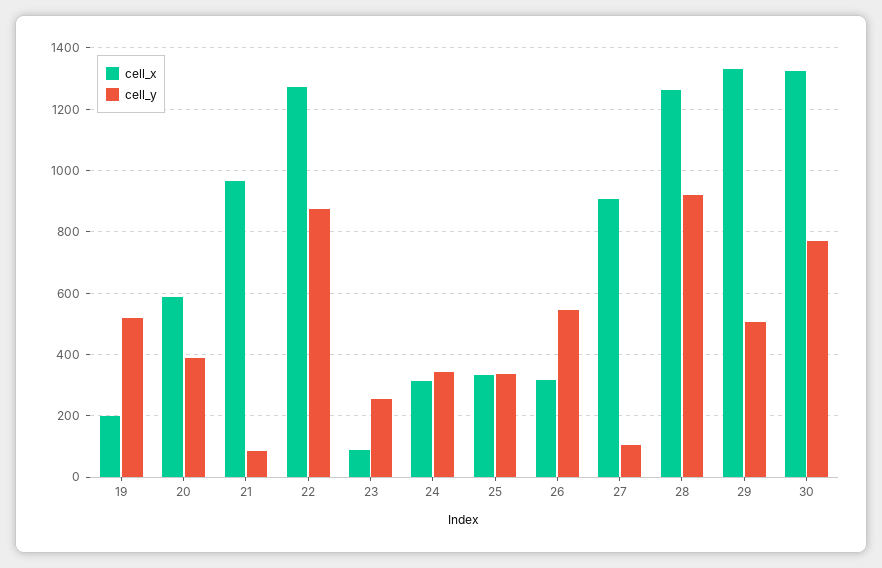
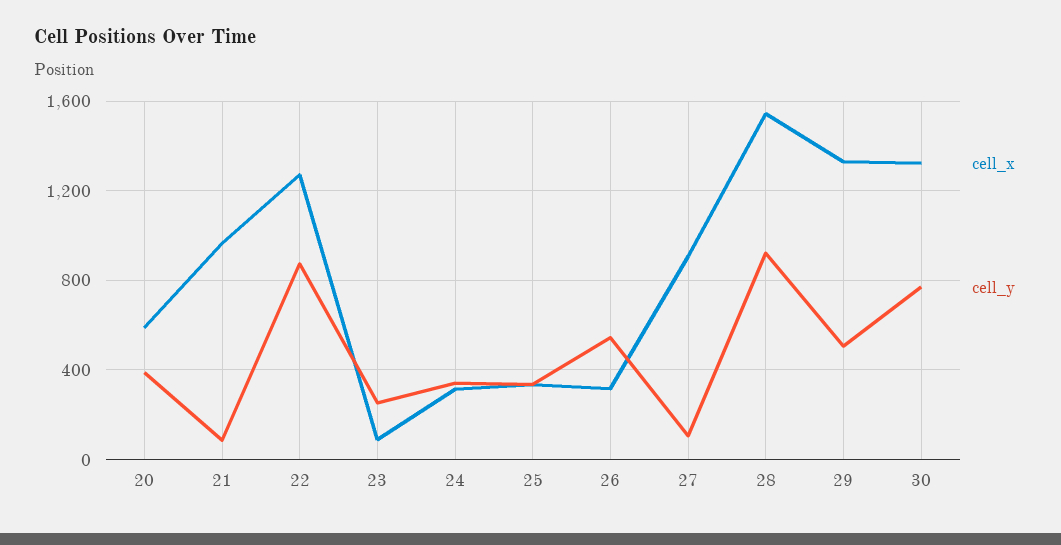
  {
    "cell_x": {
-     "19": 200,
      "20": 580,
      "21": 960,
      "22": 1280,
      "23": 80,
      "24": 320,
      "25": 340,
      "26": 320,
      "27": 900,
-     "28": 1260,
+     "28": 1550,
      "29": 1340,
      "30": 1320
    },
    "cell_y": {
-     "19": 520,
      "20": 380,
      "21": 80,
      "22": 880,
      "23": 260,
      "24": 340,
      "25": 340,
      "26": 540,
      "27": 100,
      "28": 920,
      "29": 500,
      "30": 780
    }
  }

